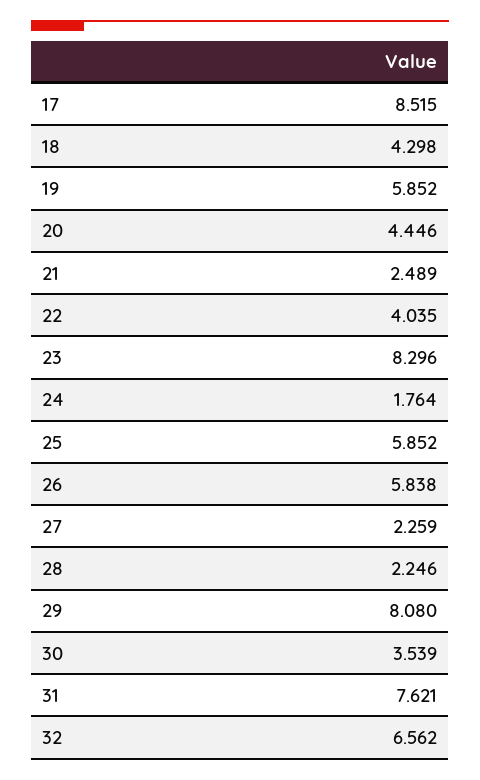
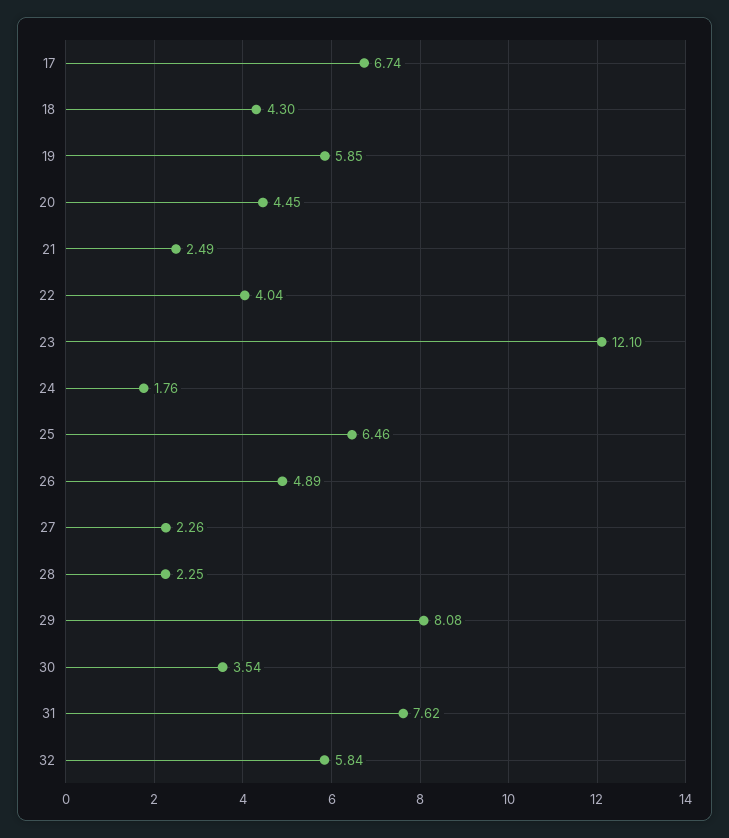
  {
-   "17": 8.515,
+   "17": 6.74,
    "18": 4.298,
    "19": 5.852,
    "20": 4.446,
    "21": 2.489,
    "22": 4.035,
-   "23": 8.296,
+   "23": 12.1,
    "24": 1.764,
-   "25": 5.852,
+   "25": 6.46,
-   "26": 5.838,
+   "26": 4.89,
    "27": 2.259,
    "28": 2.246,
    "29": 8.08,
    "30": 3.539,
    "31": 7.621,
-   "32": 6.562
+   "32": 5.84
  }

